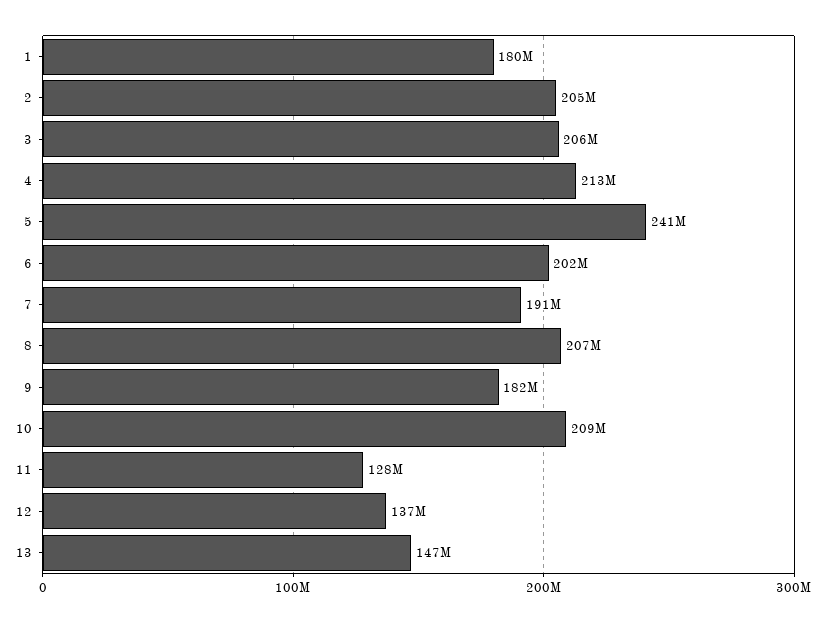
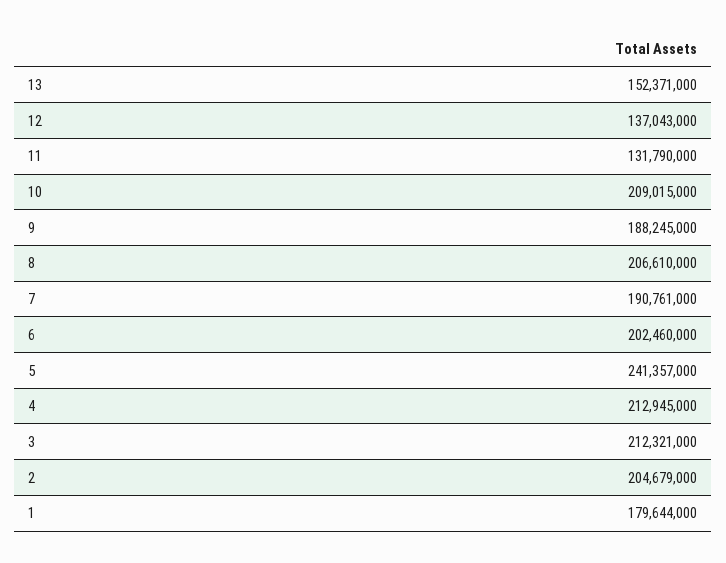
  {
    "1": 179644000,
    "2": 204679000,
-   "3": 206000000,
+   "3": 212321000,
    "4": 212945000,
    "5": 241357000,
    "6": 202460000,
    "7": 190761000,
    "8": 206610000,
-   "9": 182000000,
+   "9": 188245000,
    "10": 209015000,
-   "11": 128000000,
+   "11": 131790000,
    "12": 137043000,
-   "13": 147000000
+   "13": 152371000
  }

